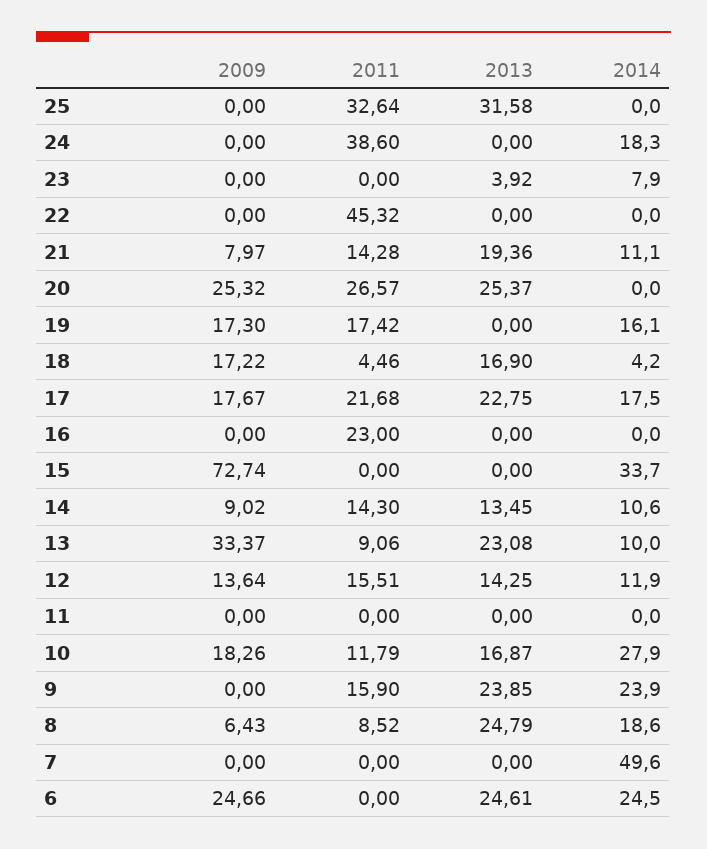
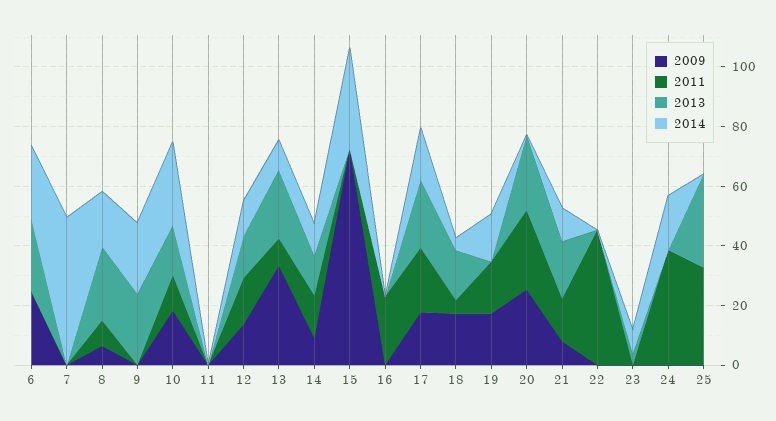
  {
    "2009": {
      "25": 0,
      "24": 0,
      "23": 0,
      "22": 0,
      "21": 7.97,
      "20": 25.32,
      "19": 17.3,
      "18": 17.22,
      "17": 17.67,
      "16": 0,
      "15": 72.74,
      "14": 9.02,
      "13": 33.37,
      "12": 13.64,
      "11": 0,
      "10": 18.26,
      "9": 0,
      "8": 6.43,
      "7": 0,
      "6": 24.66
    },
    "2011": {
      "25": 32.64,
      "24": 38.6,
      "23": 0,
      "22": 45.32,
      "21": 14.28,
      "20": 26.57,
      "19": 17.42,
      "18": 4.46,
      "17": 21.68,
      "16": 23,
      "15": 0,
      "14": 14.3,
      "13": 9.06,
      "12": 15.51,
      "11": 0,
      "10": 11.79,
-     "9": 15.9,
+     "9": 0,
      "8": 8.52,
      "7": 0,
      "6": 0
    },
    "2013": {
      "25": 31.58,
      "24": 0,
      "23": 3.92,
      "22": 0,
      "21": 19.36,
      "20": 25.37,
      "19": 0,
      "18": 16.9,
      "17": 22.75,
      "16": 0,
      "15": 0,
      "14": 13.45,
      "13": 23.08,
      "12": 14.25,
      "11": 0,
      "10": 16.87,
      "9": 23.85,
      "8": 24.79,
      "7": 0,
      "6": 24.61
    },
    "2014": {
      "25": 0,
      "24": 18.3,
      "23": 7.9,
      "22": 0,
      "21": 11.1,
      "20": 0,
      "19": 16.1,
      "18": 4.2,
      "17": 17.5,
      "16": 0,
      "15": 33.7,
      "14": 10.6,
      "13": 10,
      "12": 11.9,
      "11": 0,
      "10": 27.9,
      "9": 23.9,
      "8": 18.6,
      "7": 49.6,
      "6": 24.5
    }
  }

